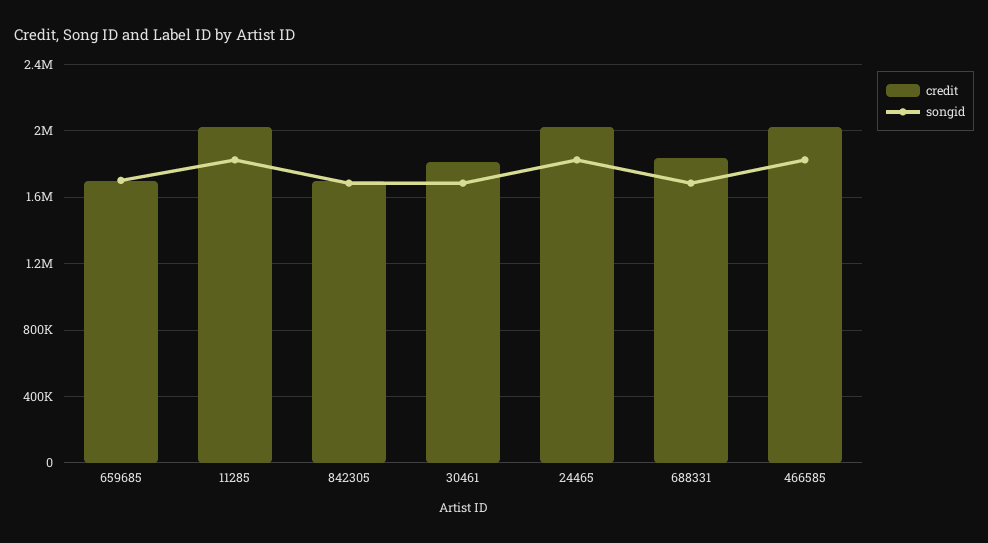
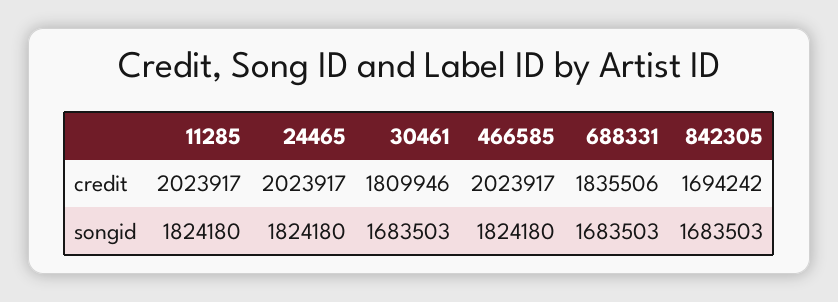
  {
    "credit": {
-     "659685": 1700000,
      "11285": 2023917,
      "842305": 1694242,
      "30461": 1809946,
      "24465": 2023917,
      "688331": 1835506,
      "466585": 2023917
    },
    "songid": {
-     "659685": 1700000,
      "11285": 1824180,
      "842305": 1683503,
      "30461": 1683503,
      "24465": 1824180,
      "688331": 1683503,
      "466585": 1824180
    }
  }

